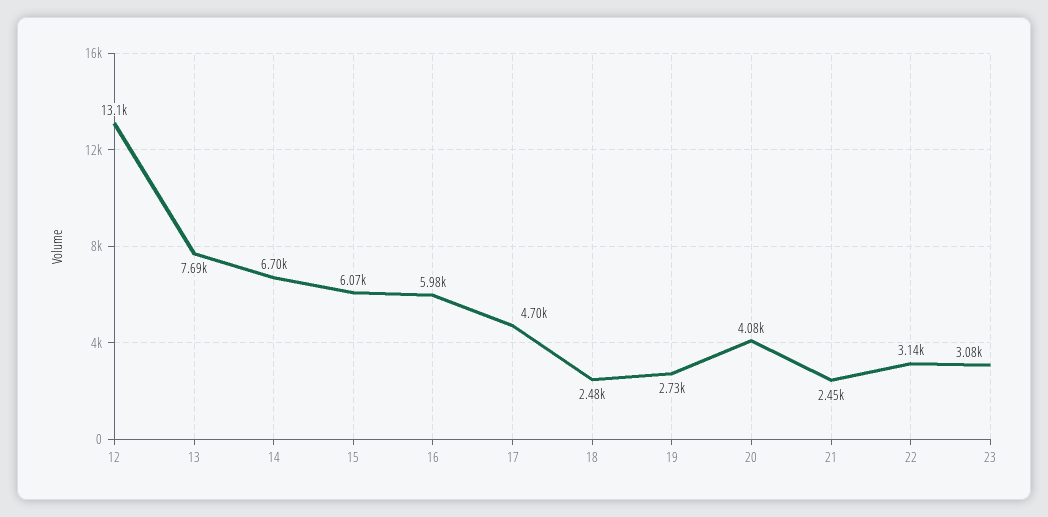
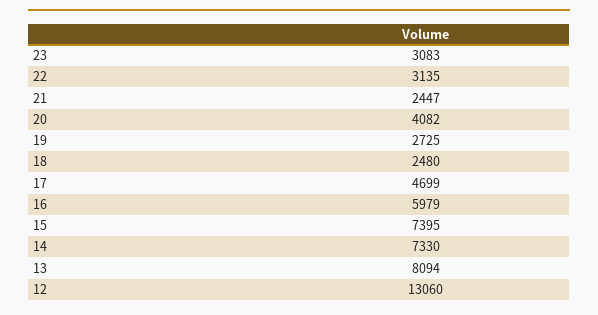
  {
    "12": 13060,
-   "13": 7690,
+   "13": 8094,
-   "14": 6700,
+   "14": 7330,
-   "15": 6070,
+   "15": 7395,
    "16": 5979,
    "17": 4699,
    "18": 2480,
    "19": 2725,
    "20": 4082,
    "21": 2447,
    "22": 3135,
    "23": 3083
  }

